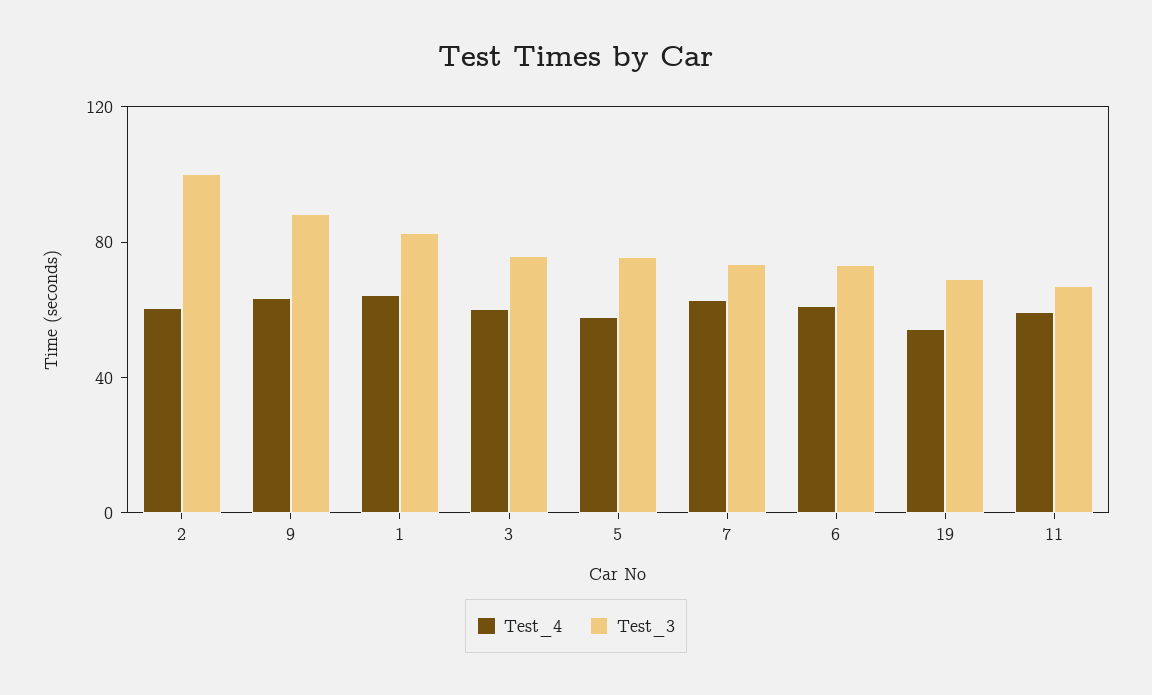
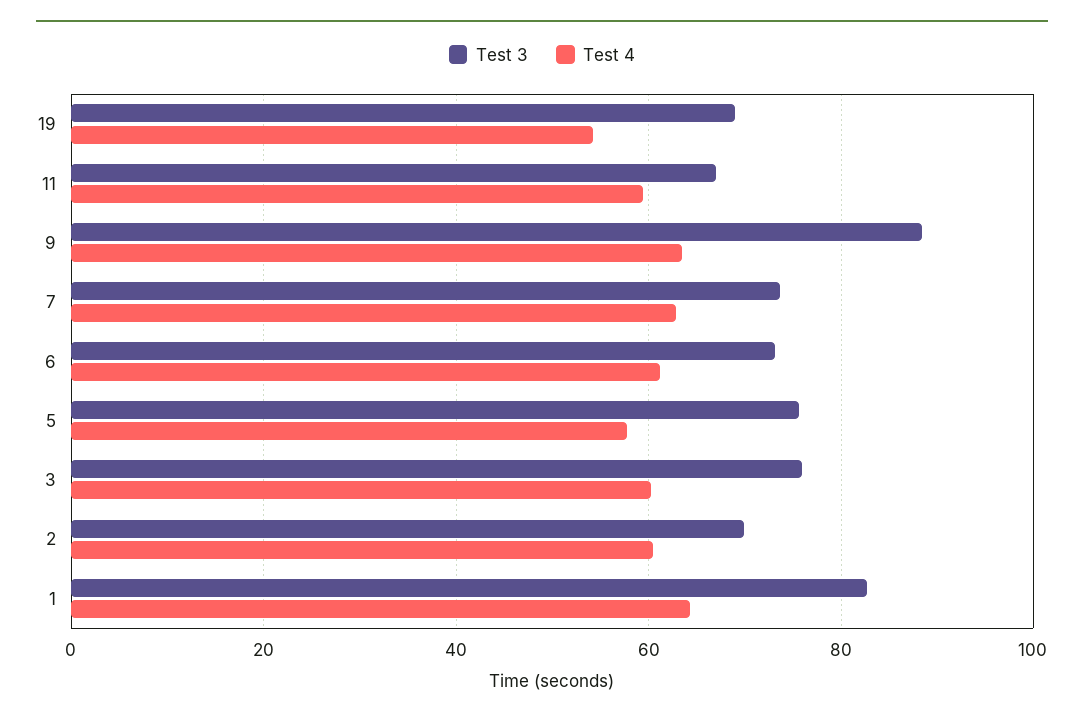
  {
    "Test_4": {
      "2": 60,
      "9": 64,
      "1": 64,
      "3": 60,
      "5": 58,
      "7": 62,
      "6": 62,
      "19": 54,
      "11": 60
    },
    "Test_3": {
-     "2": 100,
+     "2": 70,
      "9": 88,
      "1": 82,
      "3": 76,
      "5": 76,
      "7": 74,
      "6": 74,
      "19": 68,
      "11": 68
    }
  }

